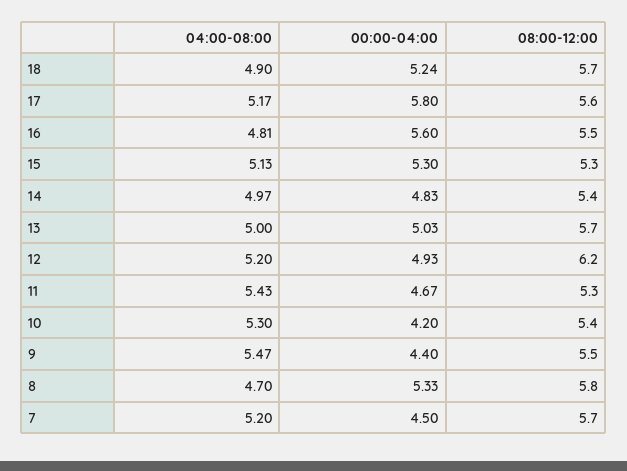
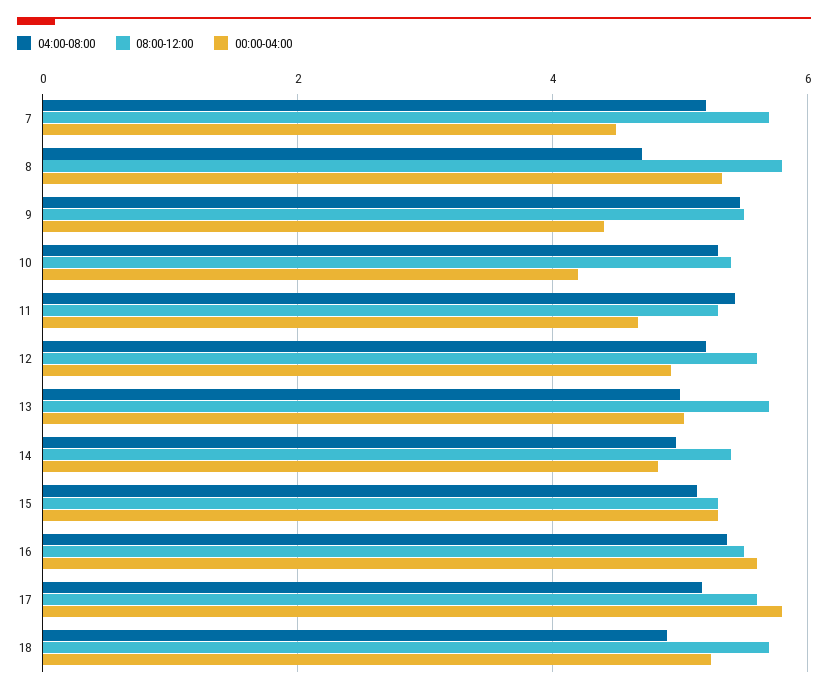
  {
    "04:00-08:00": {
      "18": 4.9,
      "17": 5.17,
-     "16": 4.81,
+     "16": 5.4,
      "15": 5.13,
      "14": 4.97,
      "13": 5,
      "12": 5.2,
      "11": 5.43,
      "10": 5.3,
      "9": 5.47,
      "8": 4.7,
      "7": 5.2
    },
    "00:00-04:00": {
      "18": 5.24,
      "17": 5.8,
      "16": 5.6,
      "15": 5.3,
      "14": 4.83,
      "13": 5.03,
      "12": 4.93,
      "11": 4.67,
      "10": 4.2,
      "9": 4.4,
      "8": 5.33,
      "7": 4.5
    },
    "08:00-12:00": {
      "18": 5.7,
      "17": 5.6,
      "16": 5.5,
      "15": 5.3,
      "14": 5.4,
      "13": 5.7,
-     "12": 6.2,
+     "12": 5.6,
      "11": 5.3,
      "10": 5.4,
      "9": 5.5,
      "8": 5.8,
      "7": 5.7
    }
  }

